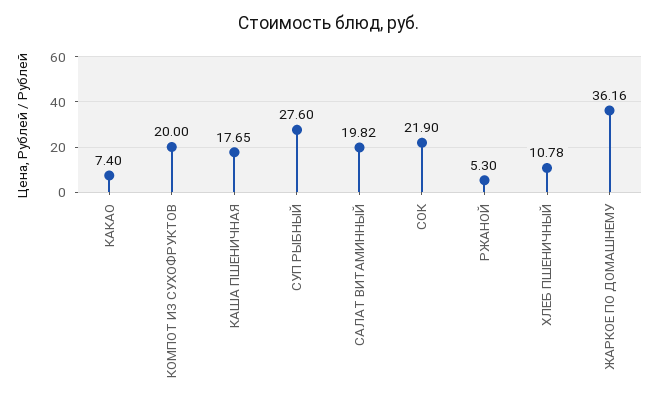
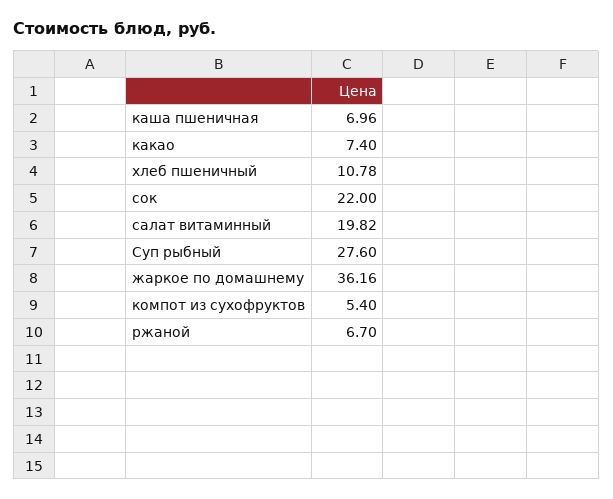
  {
    "КАКАО": 7.4,
-   "КОМПОТ ИЗ СУХОФРУКТОВ": 20,
+   "КОМПОТ ИЗ СУХОФРУКТОВ": 5.4,
-   "КАША ПШЕНИЧНАЯ": 17.65,
+   "КАША ПШЕНИЧНАЯ": 6.96,
    "СУП РЫБНЫЙ": 27.6,
    "САЛАТ ВИТАМИННЫЙ": 19.82,
-   "СОК": 21.9,
+   "СОК": 22,
-   "РЖАНОЙ": 5.3,
+   "РЖАНОЙ": 6.7,
    "ХЛЕБ ПШЕНИЧНЫЙ": 10.78,
    "ЖАРКОЕ ПО ДОМАШНЕМУ": 36.16
  }

